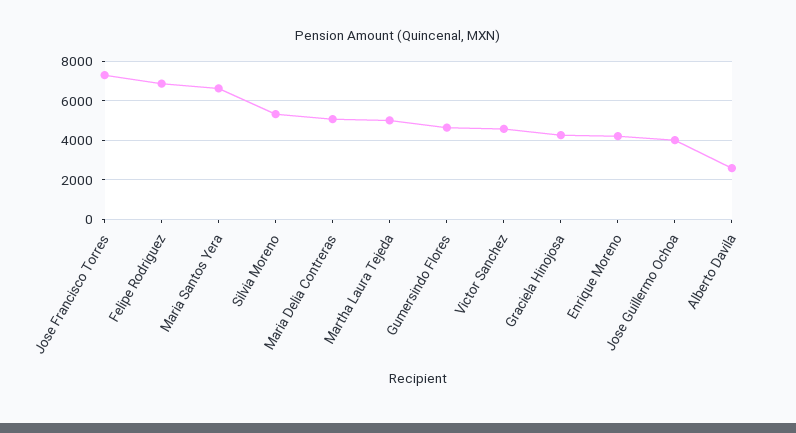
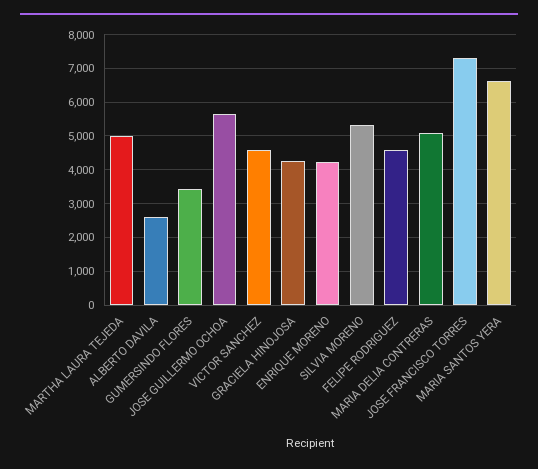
  {
    "Jose Francisco Torres": 7200,
-   "Felipe Rodriguez": 7000,
+   "Felipe Rodriguez": 4600,
    "Maria Santos Yera": 6600,
    "Silvia Moreno": 5400,
    "Maria Delia Contreras": 5000,
    "Martha Laura Tejeda": 5000,
-   "Gumersindo Flores": 4500,
+   "Gumersindo Flores": 3400,
    "Victor Sanchez": 4600,
    "Graciela Hinojosa": 4200,
    "Enrique Moreno": 4200,
-   "Jose Guillermo Ochoa": 4000,
+   "Jose Guillermo Ochoa": 5600,
    "Alberto Davila": 2600
  }

